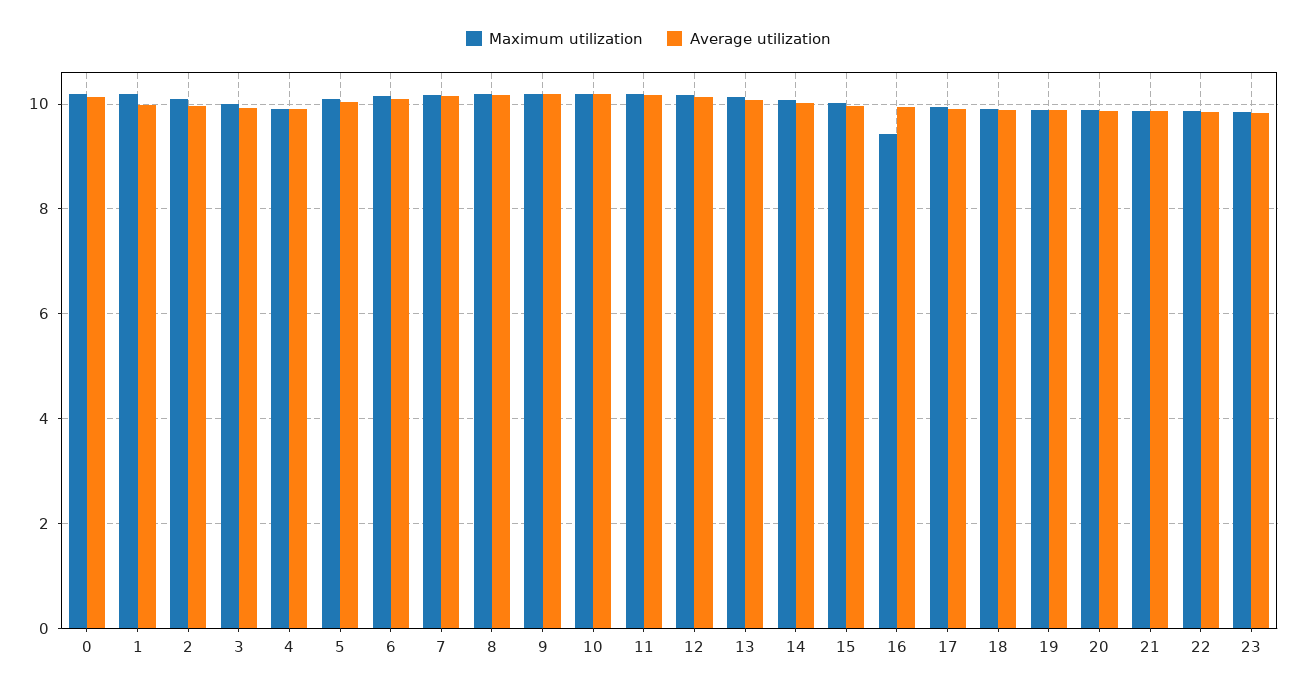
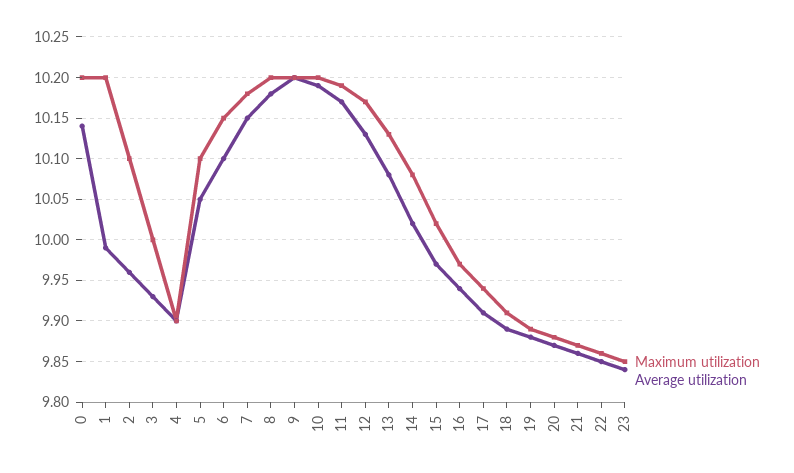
  {
    "Maximum utilization": {
      "0": 10.2,
      "1": 10.2,
      "2": 10.1,
      "3": 10,
      "4": 9.9,
      "5": 10.1,
      "6": 10.15,
      "7": 10.18,
      "8": 10.2,
      "9": 10.2,
      "10": 10.2,
      "11": 10.19,
      "12": 10.17,
      "13": 10.13,
      "14": 10.08,
      "15": 10.02,
-     "16": 9.4,
+     "16": 9.97,
      "17": 9.94,
      "18": 9.91,
      "19": 9.89,
      "20": 9.88,
      "21": 9.87,
      "22": 9.86,
      "23": 9.85
    },
    "Average utilization": {
      "0": 10.14,
      "1": 9.99,
      "2": 9.96,
      "3": 9.93,
      "4": 9.9,
      "5": 10.05,
      "6": 10.1,
      "7": 10.15,
      "8": 10.18,
      "9": 10.2,
      "10": 10.19,
      "11": 10.17,
      "12": 10.13,
      "13": 10.08,
      "14": 10.02,
      "15": 9.97,
      "16": 9.94,
      "17": 9.91,
      "18": 9.89,
      "19": 9.88,
      "20": 9.87,
      "21": 9.86,
      "22": 9.85,
      "23": 9.84
    }
  }

